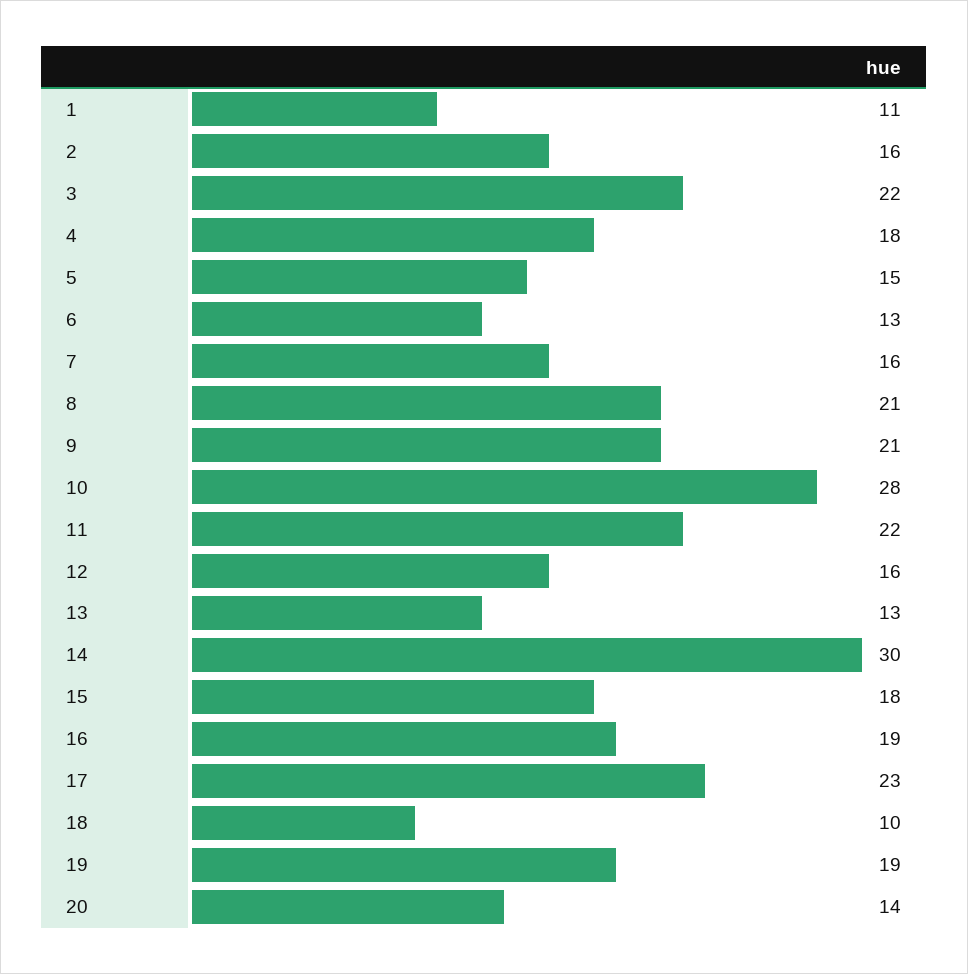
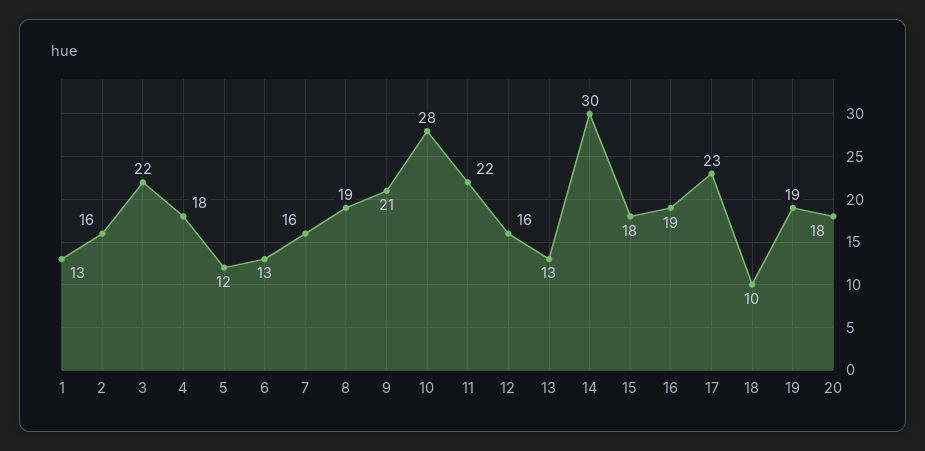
  {
-   "1": 11,
+   "1": 13,
    "2": 16,
    "3": 22,
    "4": 18,
-   "5": 15,
+   "5": 12,
    "6": 13,
    "7": 16,
-   "8": 21,
+   "8": 19,
    "9": 21,
    "10": 28,
    "11": 22,
    "12": 16,
    "13": 13,
    "14": 30,
    "15": 18,
    "16": 19,
    "17": 23,
    "18": 10,
    "19": 19,
-   "20": 14
+   "20": 18
  }

